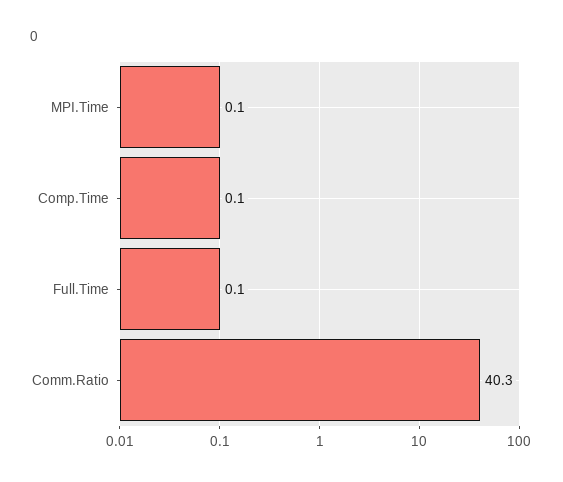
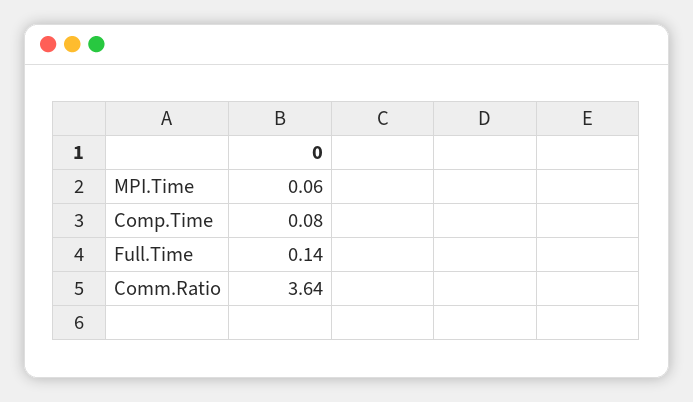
  {
    "MPI.Time": 0.06,
    "Comp.Time": 0.08,
    "Full.Time": 0.14,
-   "Comm.Ratio": 40.3
+   "Comm.Ratio": 3.64
  }

